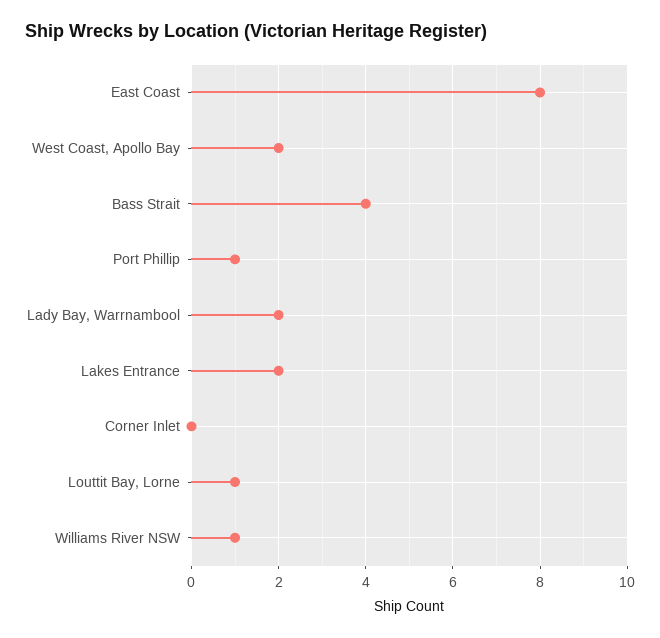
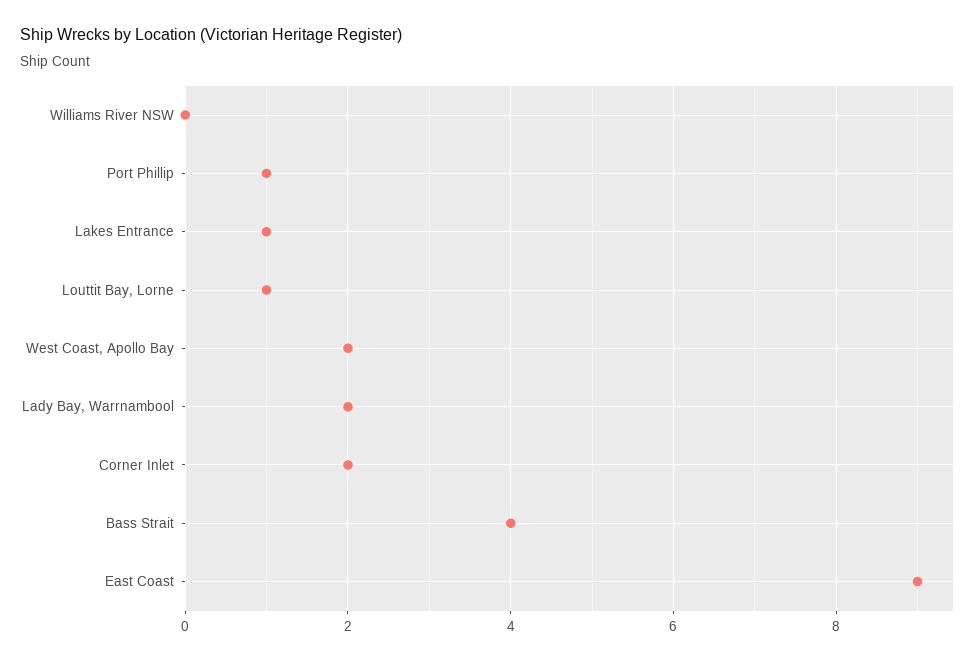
  {
-   "East Coast": 8,
+   "East Coast": 9,
    "West Coast, Apollo Bay": 2,
    "Bass Strait": 4,
    "Port Phillip": 1,
    "Lady Bay, Warrnambool": 2,
-   "Lakes Entrance": 2,
+   "Lakes Entrance": 1,
-   "Corner Inlet": 0,
+   "Corner Inlet": 2,
    "Louttit Bay, Lorne": 1,
-   "Williams River NSW": 1
+   "Williams River NSW": 0
  }

